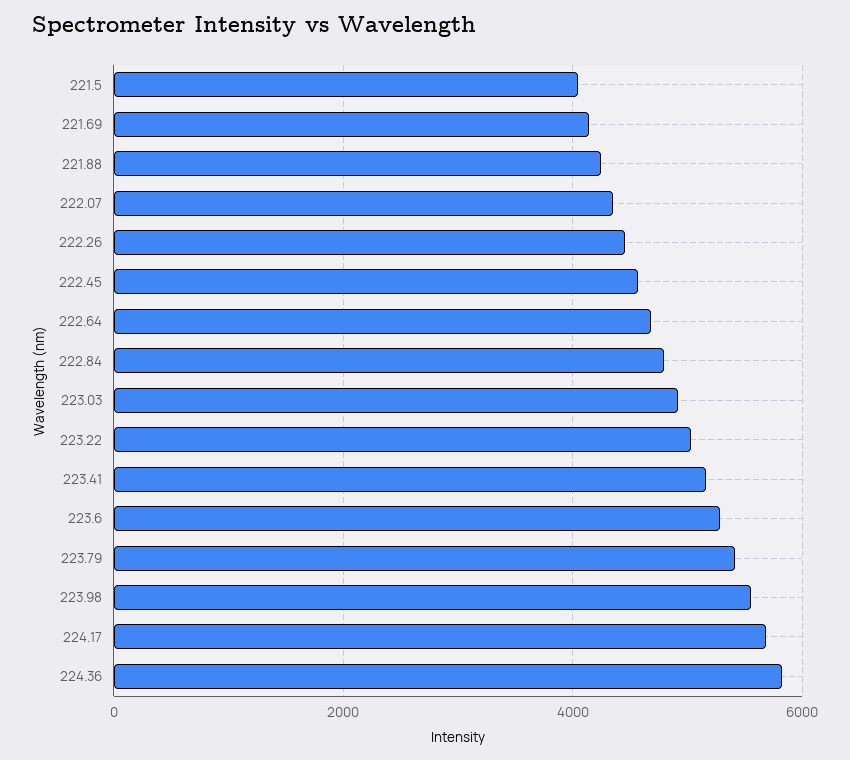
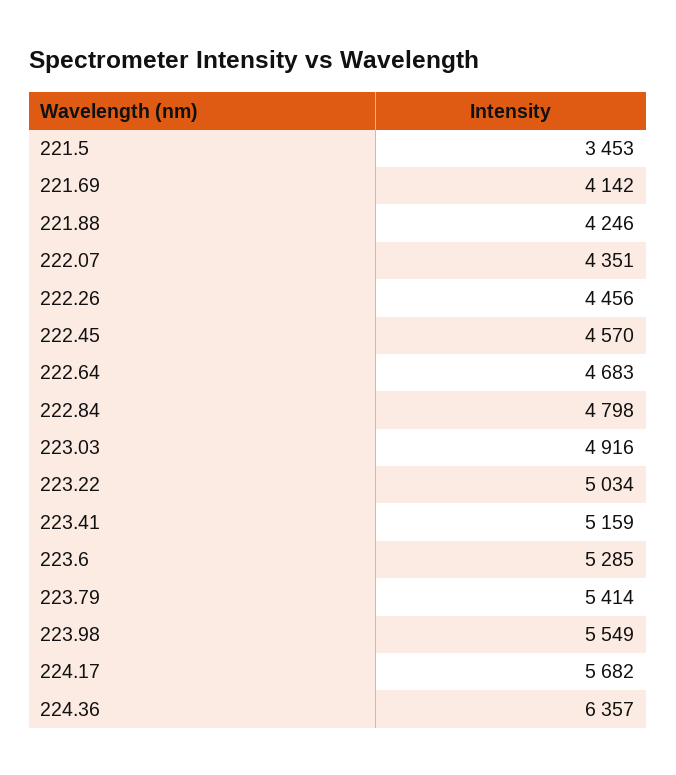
  {
-   "221.5": 4000,
+   "221.5": 3453,
    "221.69": 4142,
    "221.88": 4246,
    "222.07": 4351,
    "222.26": 4456,
    "222.45": 4570,
    "222.64": 4683,
    "222.84": 4798,
    "223.03": 4916,
    "223.22": 5034,
    "223.41": 5159,
    "223.6": 5285,
    "223.79": 5414,
    "223.98": 5549,
    "224.17": 5682,
-   "224.36": 5800
+   "224.36": 6357
  }

